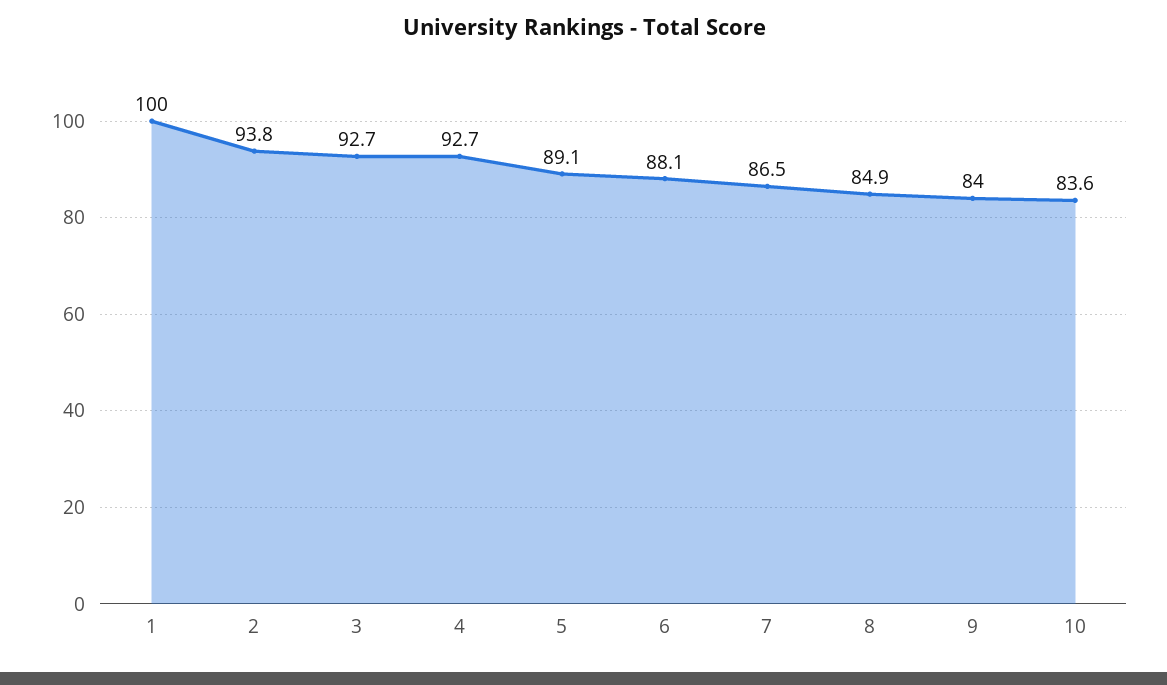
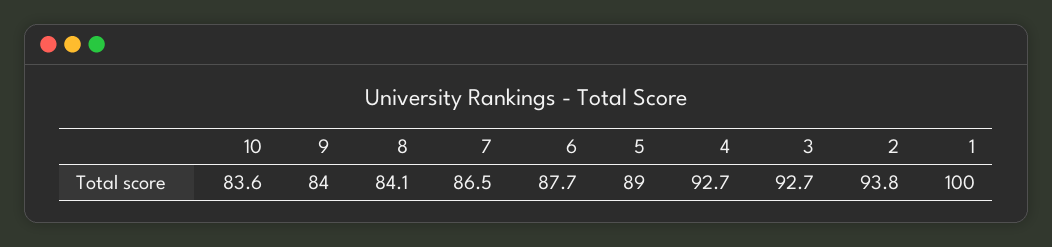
  {
    "1": 100,
    "2": 93.8,
    "3": 92.7,
    "4": 92.7,
-   "5": 89.1,
+   "5": 89,
-   "6": 88.1,
+   "6": 87.7,
    "7": 86.5,
-   "8": 84.9,
+   "8": 84.1,
    "9": 84,
    "10": 83.6
  }

